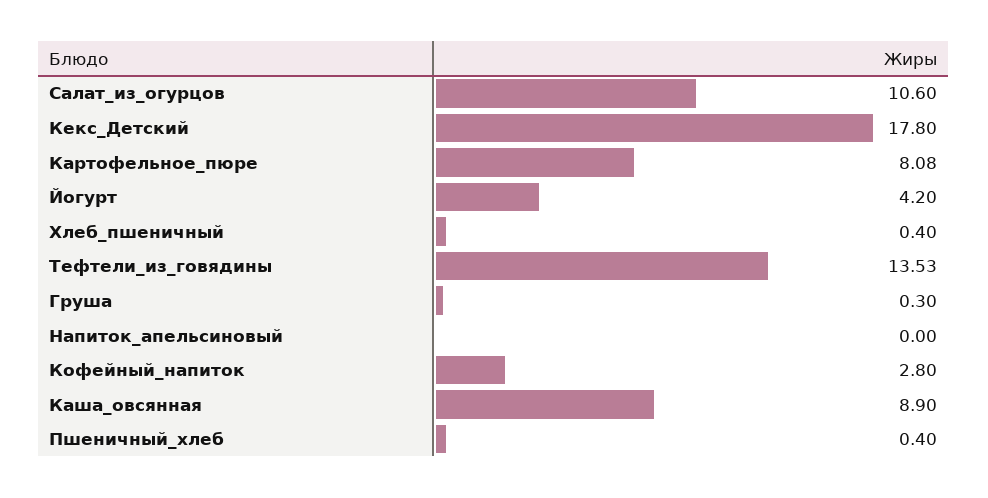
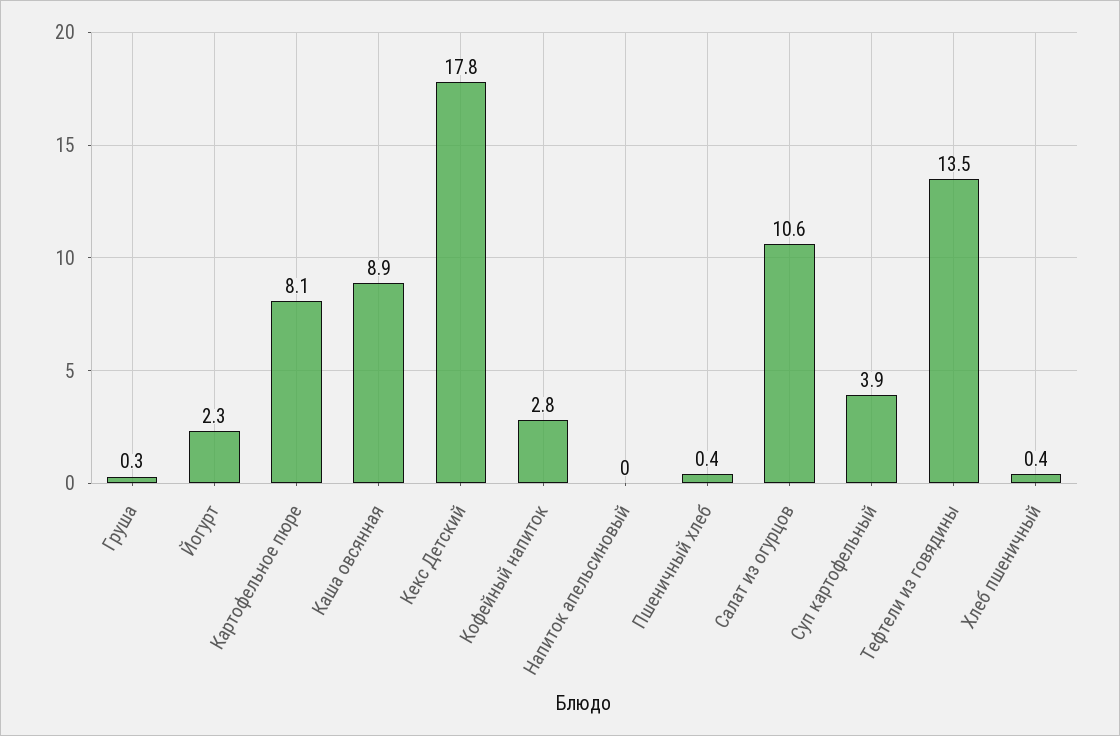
  {
    "Салат_из_огурцов": 10.6,
    "Кекс_Детский": 17.8,
    "Картофельное_пюре": 8.08,
-   "Йогурт": 4.2,
+   "Йогурт": 2.3,
    "Хлеб_пшеничный": 0.4,
    "Тефтели_из_говядины": 13.53,
    "Груша": 0.3,
    "Напиток_апельсиновый": 0,
    "Кофейный_напиток": 2.8,
    "Каша_овсянная": 8.9,
-   "Пшеничный_хлеб": 0.4
+   "Пшеничный_хлеб": 0.4,
+   "Суп картофельный": 3.9
  }

